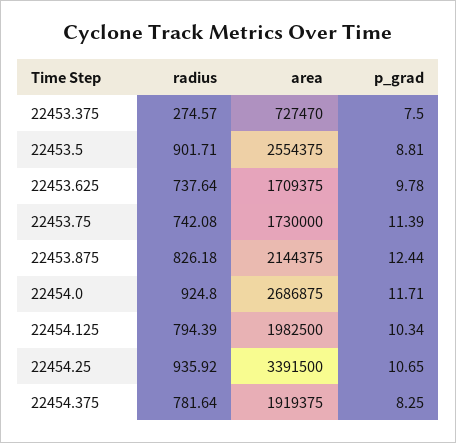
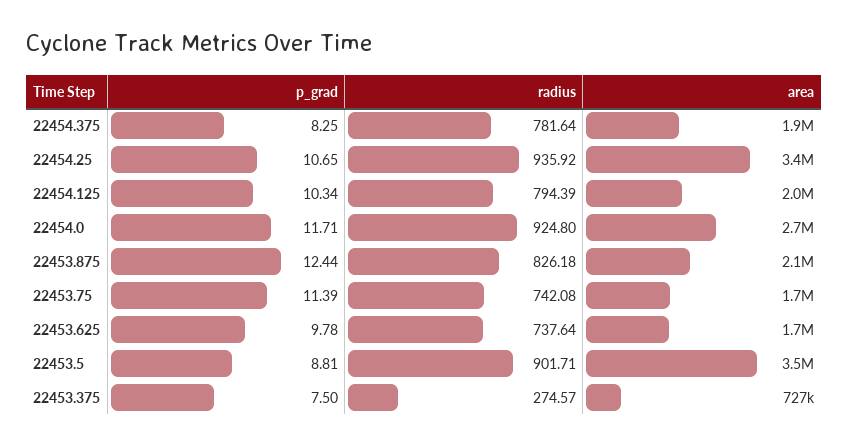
  {
    "radius": {
      "22453.375": 274.57,
      "22453.5": 901.71,
      "22453.625": 737.64,
      "22453.75": 742.08,
      "22453.875": 826.18,
      "22454.0": 924.8,
      "22454.125": 794.39,
      "22454.25": 935.92,
      "22454.375": 781.64
    },
    "area": {
      "22453.375": 727470,
-     "22453.5": 2554375,
+     "22453.5": 3500000,
      "22453.625": 1709375,
      "22453.75": 1730000,
      "22453.875": 2144375,
      "22454.0": 2686875,
      "22454.125": 1982500,
      "22454.25": 3391500,
      "22454.375": 1919375
    },
    "p_grad": {
      "22453.375": 7.5,
      "22453.5": 8.81,
      "22453.625": 9.78,
      "22453.75": 11.39,
      "22453.875": 12.44,
      "22454.0": 11.71,
      "22454.125": 10.34,
      "22454.25": 10.65,
      "22454.375": 8.25
    }
  }

